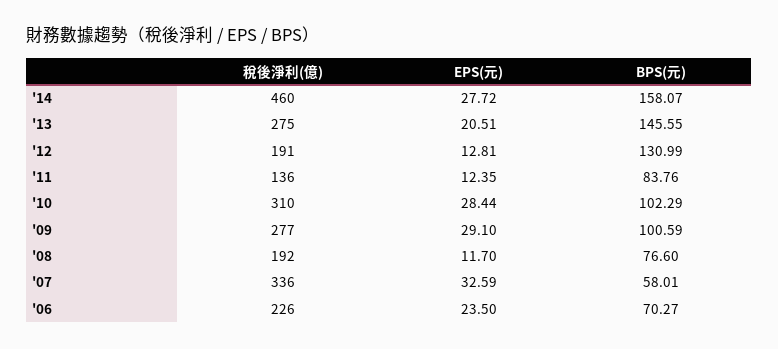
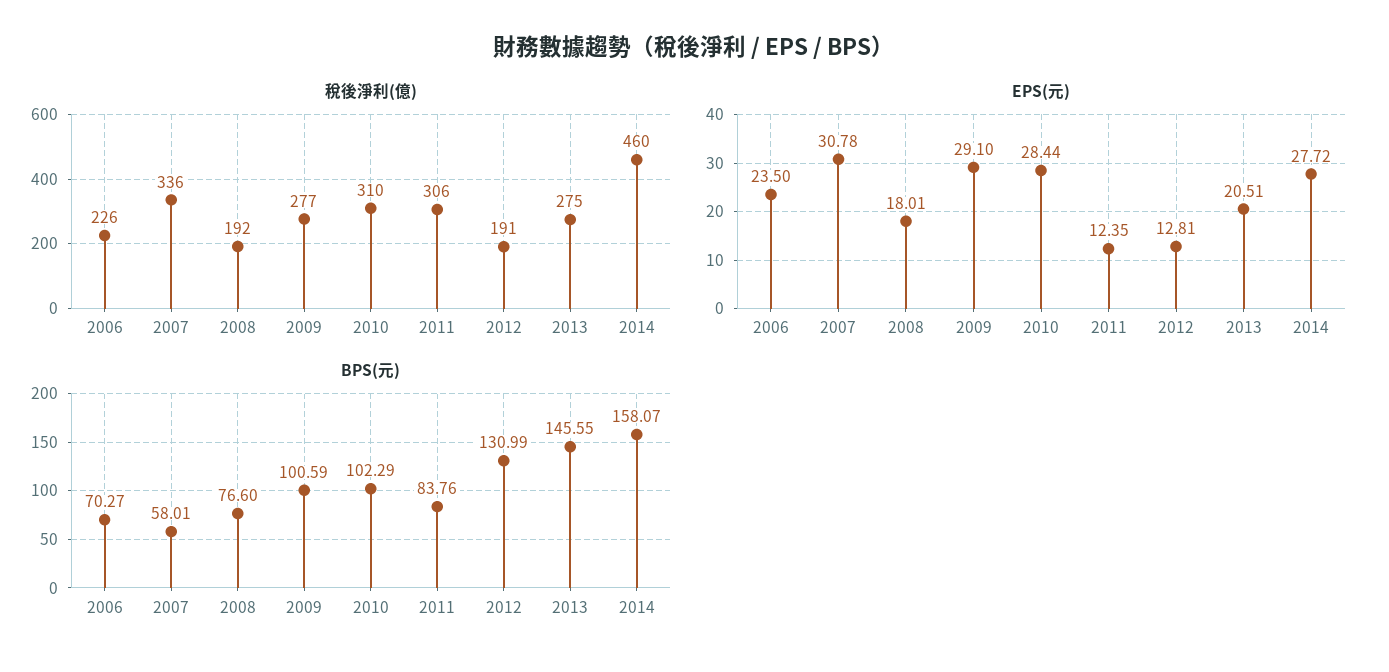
  {
    "稅後淨利(億)": {
      "'14": 460,
      "'13": 275,
      "'12": 191,
-     "'11": 136,
+     "'11": 306,
      "'10": 310,
      "'09": 277,
      "'08": 192,
      "'07": 336,
      "'06": 226
    },
    "EPS(元)": {
      "'14": 27.72,
      "'13": 20.51,
      "'12": 12.81,
      "'11": 12.35,
      "'10": 28.44,
      "'09": 29.1,
-     "'08": 11.7,
+     "'08": 18.01,
-     "'07": 32.59,
+     "'07": 30.78,
      "'06": 23.5
    },
    "BPS(元)": {
      "'14": 158.07,
      "'13": 145.55,
      "'12": 130.99,
      "'11": 83.76,
      "'10": 102.29,
      "'09": 100.59,
      "'08": 76.6,
      "'07": 58.01,
      "'06": 70.27
    }
  }

